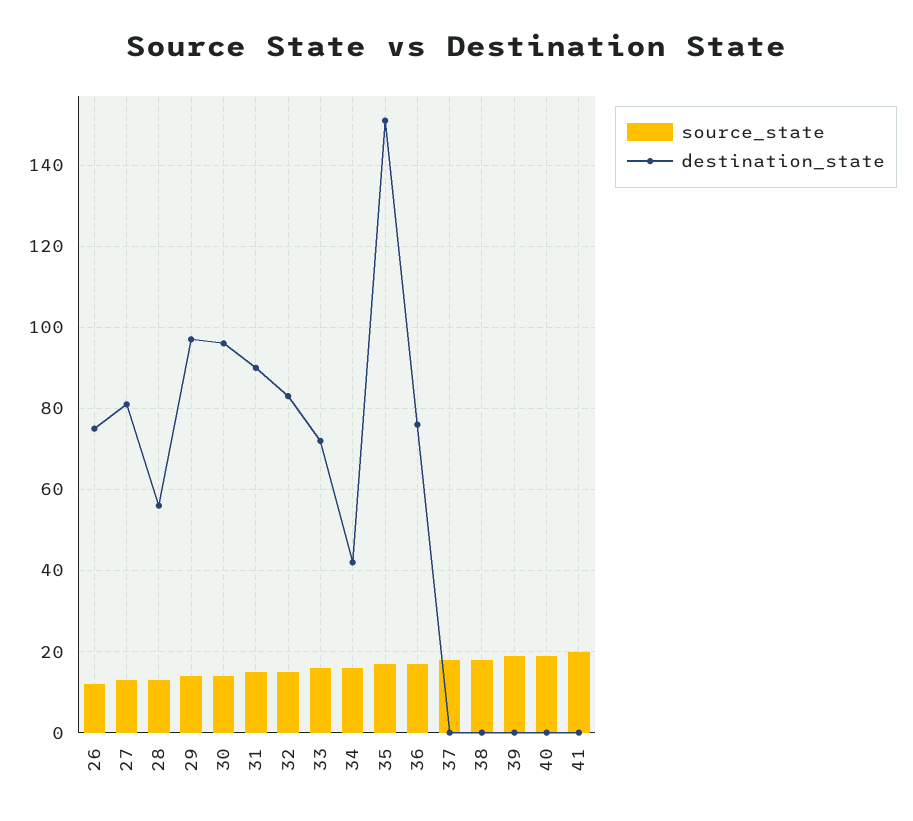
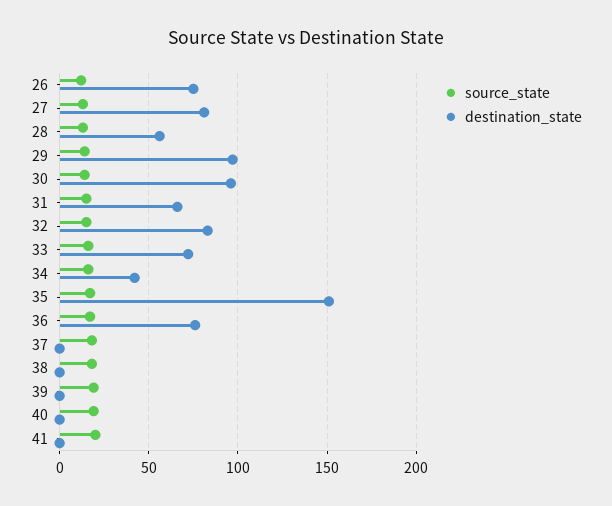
  {
    "source_state": {
      "26": 10,
      "27": 15,
      "28": 15,
      "29": 15,
      "30": 15,
      "31": 15,
      "32": 15,
      "33": 15,
      "34": 15,
      "35": 15,
      "36": 15,
      "37": 20,
      "38": 20,
      "39": 20,
      "40": 20,
      "41": 20
    },
    "destination_state": {
      "26": 75,
      "27": 80,
      "28": 55,
      "29": 95,
      "30": 95,
-     "31": 90,
+     "31": 65,
      "32": 85,
      "33": 70,
      "34": 40,
      "35": 150,
      "36": 75,
      "37": 0,
      "38": 0,
      "39": 0,
      "40": 0,
      "41": 0
    }
  }

